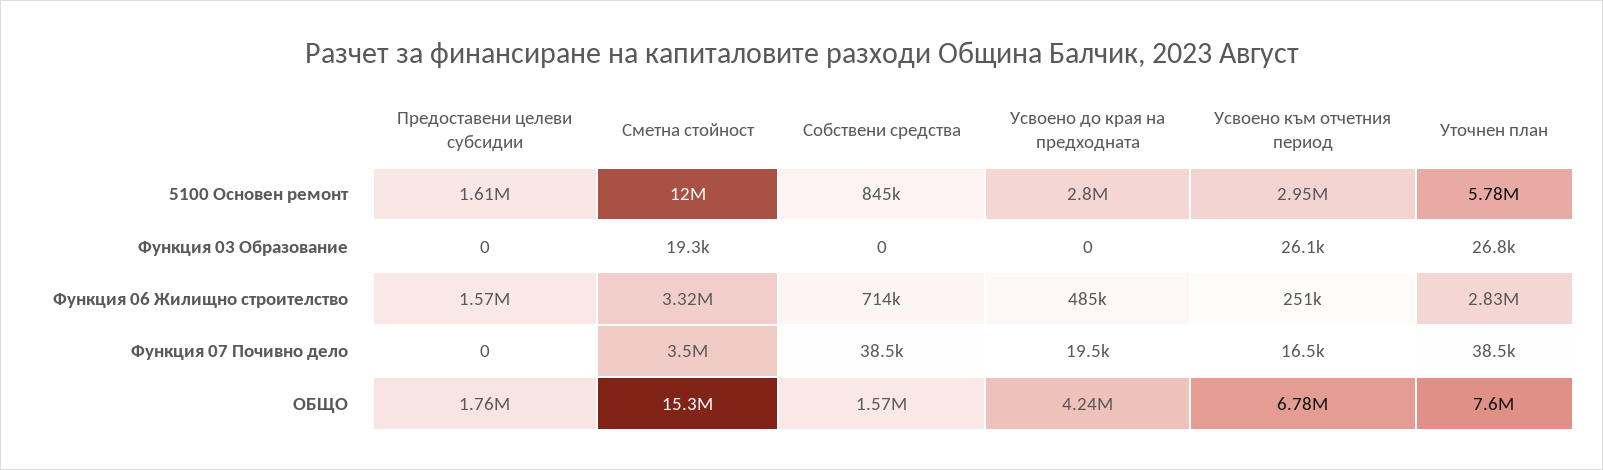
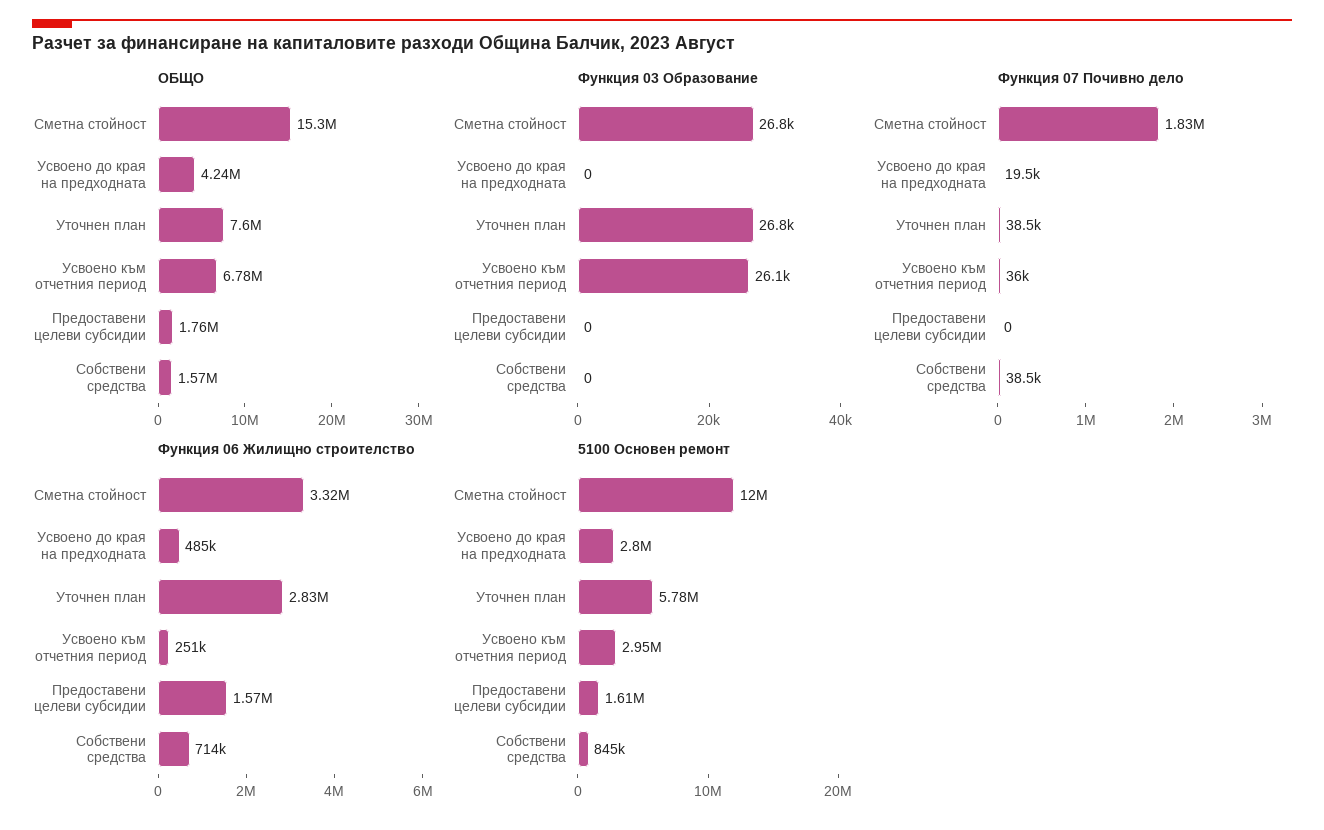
  {
    "5100 Основен ремонт": {
      "Предоставени целеви субсидии": 1610000,
      "Сметна стойност": 12000000,
      "Собствени средства": 845000,
      "Усвоено до края на предходната": 2800000,
      "Усвоено към отчетния период": 2950000,
      "Уточнен план": 5780000
    },
    "Функция 03 Образование": {
      "Предоставени целеви субсидии": 0,
-     "Сметна стойност": 19300,
+     "Сметна стойност": 26800,
      "Собствени средства": 0,
      "Усвоено до края на предходната": 0,
      "Усвоено към отчетния период": 26100,
      "Уточнен план": 26800
    },
    "Функция 06 Жилищно строителство": {
      "Предоставени целеви субсидии": 1570000,
      "Сметна стойност": 3320000,
      "Собствени средства": 714000,
      "Усвоено до края на предходната": 485000,
      "Усвоено към отчетния период": 251000,
      "Уточнен план": 2830000
    },
    "Функция 07 Почивно дело": {
      "Предоставени целеви субсидии": 0,
-     "Сметна стойност": 3500000,
+     "Сметна стойност": 1830000,
      "Собствени средства": 38500,
      "Усвоено до края на предходната": 19500,
-     "Усвоено към отчетния период": 16500,
+     "Усвоено към отчетния период": 36000,
      "Уточнен план": 38500
    },
    "ОБЩО": {
      "Предоставени целеви субсидии": 1760000,
      "Сметна стойност": 15300000,
      "Собствени средства": 1570000,
      "Усвоено до края на предходната": 4240000,
      "Усвоено към отчетния период": 6780000,
      "Уточнен план": 7600000
    }
  }

